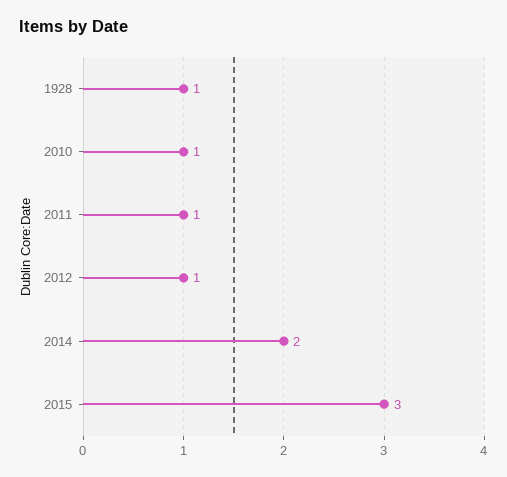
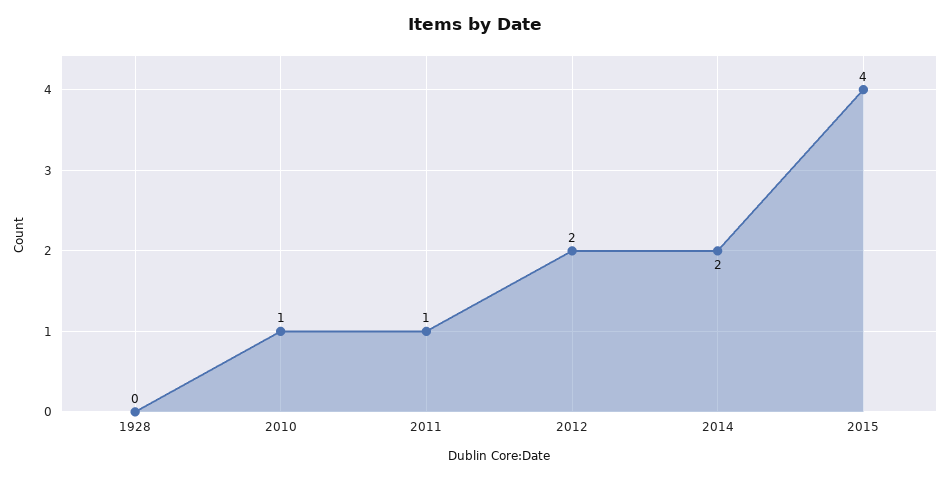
  {
-   "1928": 1,
+   "1928": 0,
    "2010": 1,
    "2011": 1,
-   "2012": 1,
+   "2012": 2,
    "2014": 2,
-   "2015": 3
+   "2015": 4
  }

